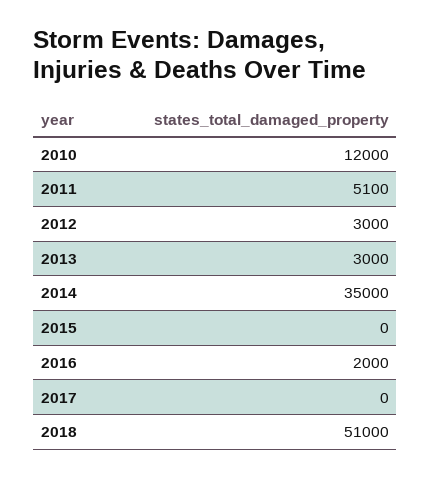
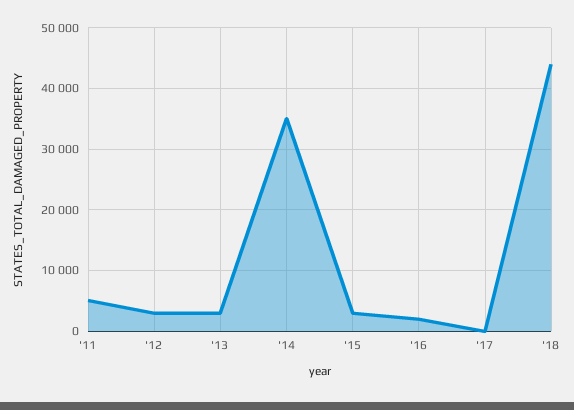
  {
-   "2010": 12000,
    "2011": 5100,
    "2012": 3000,
    "2013": 3000,
    "2014": 35000,
-   "2015": 0,
+   "2015": 3000,
    "2016": 2000,
    "2017": 0,
-   "2018": 51000
+   "2018": 44000
  }

